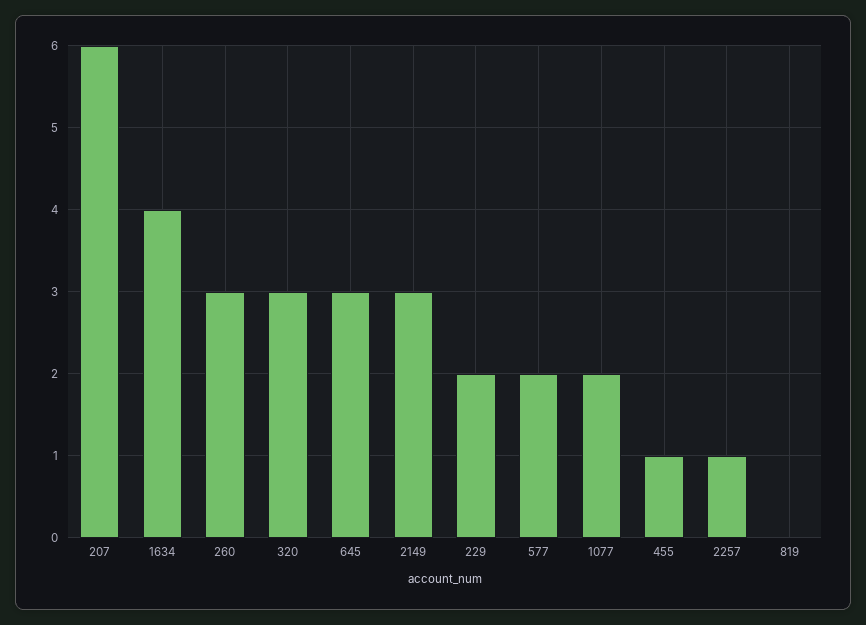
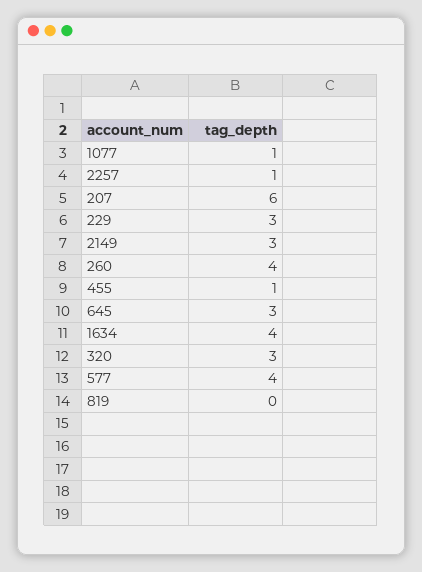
  {
    "207": 6,
    "1634": 4,
-   "260": 3,
+   "260": 4,
    "320": 3,
    "645": 3,
    "2149": 3,
-   "229": 2,
+   "229": 3,
-   "577": 2,
+   "577": 4,
-   "1077": 2,
+   "1077": 1,
    "455": 1,
    "2257": 1,
    "819": 0
  }

